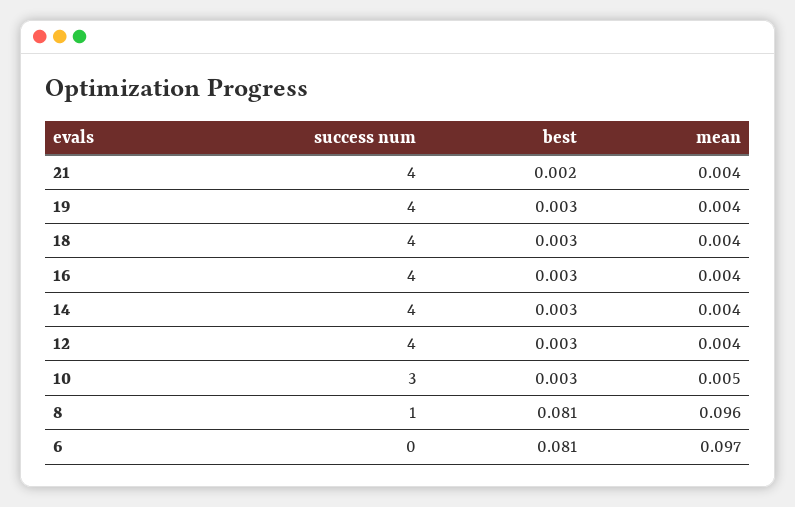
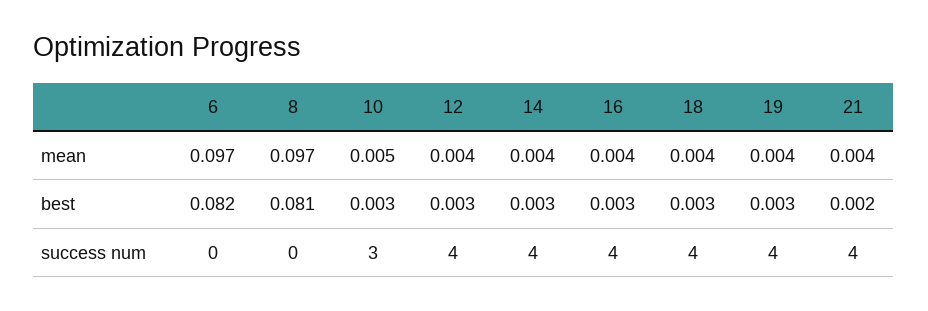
  {
    "success num": {
      "21": 4,
      "19": 4,
      "18": 4,
      "16": 4,
      "14": 4,
      "12": 4,
      "10": 3,
-     "8": 1,
+     "8": 0,
      "6": 0
    },
    "best": {
      "21": 0.002,
      "19": 0.003,
      "18": 0.003,
      "16": 0.003,
      "14": 0.003,
      "12": 0.003,
      "10": 0.003,
      "8": 0.081,
-     "6": 0.081
+     "6": 0.082
    },
    "mean": {
      "21": 0.004,
      "19": 0.004,
      "18": 0.004,
      "16": 0.004,
      "14": 0.004,
      "12": 0.004,
      "10": 0.005,
-     "8": 0.096,
+     "8": 0.097,
      "6": 0.097
    }
  }

